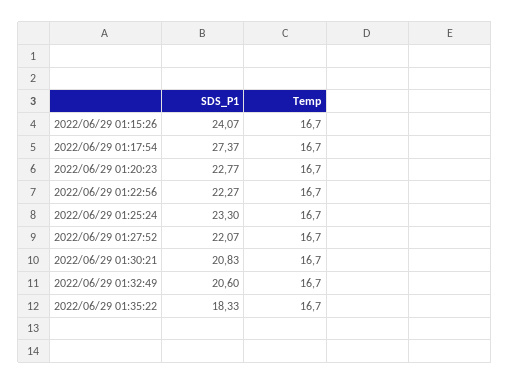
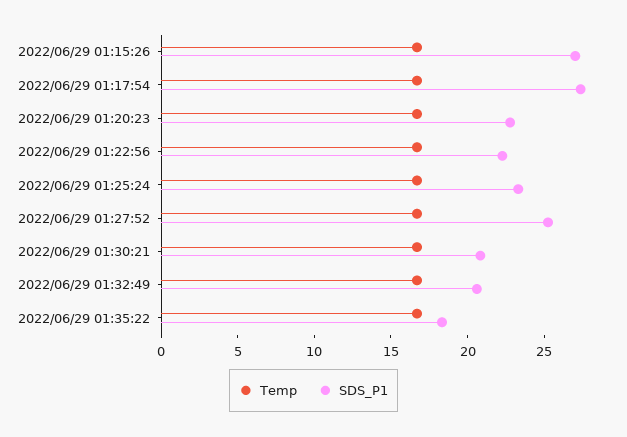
  {
    "SDS_P1": {
-     "2022/06/29 01:15:26": 24.07,
+     "2022/06/29 01:15:26": 27,
      "2022/06/29 01:17:54": 27.37,
      "2022/06/29 01:20:23": 22.77,
      "2022/06/29 01:22:56": 22.27,
      "2022/06/29 01:25:24": 23.3,
-     "2022/06/29 01:27:52": 22.07,
+     "2022/06/29 01:27:52": 25,
      "2022/06/29 01:30:21": 20.83,
      "2022/06/29 01:32:49": 20.6,
      "2022/06/29 01:35:22": 18.33
    },
    "Temp": {
      "2022/06/29 01:15:26": 16.7,
      "2022/06/29 01:17:54": 16.7,
      "2022/06/29 01:20:23": 16.7,
      "2022/06/29 01:22:56": 16.7,
      "2022/06/29 01:25:24": 16.7,
      "2022/06/29 01:27:52": 16.7,
      "2022/06/29 01:30:21": 16.7,
      "2022/06/29 01:32:49": 16.7,
      "2022/06/29 01:35:22": 16.7
    }
  }

